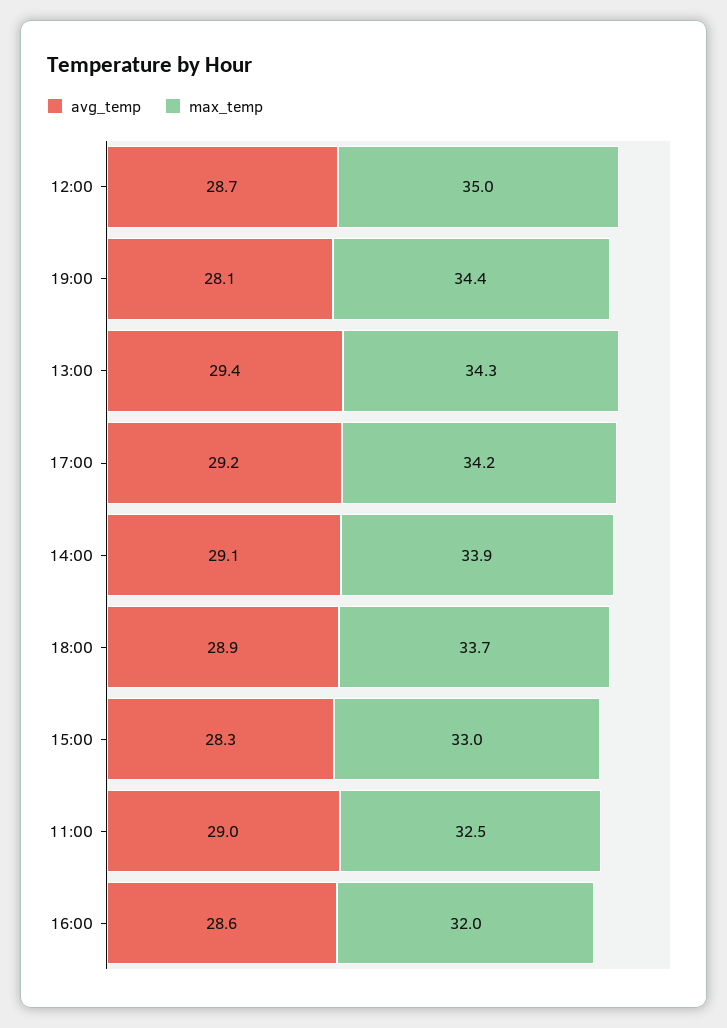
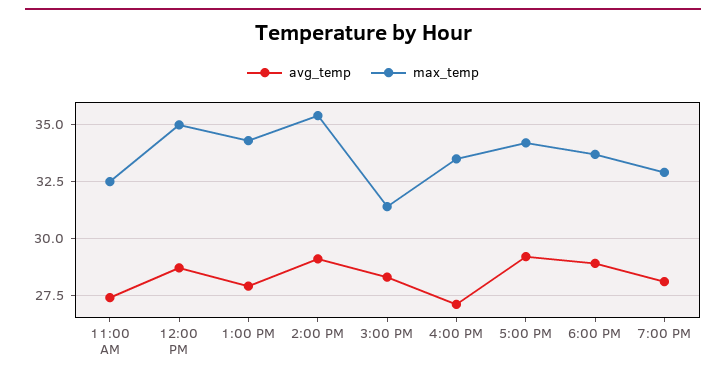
  {
    "avg_temp": {
      "12:00": 28.7,
      "19:00": 28.1,
-     "13:00": 29.4,
+     "13:00": 28,
      "17:00": 29.2,
      "14:00": 29.1,
      "18:00": 28.9,
      "15:00": 28.3,
-     "11:00": 29,
+     "11:00": 27.5,
-     "16:00": 28.6
+     "16:00": 27
    },
    "max_temp": {
      "12:00": 35,
-     "19:00": 34.4,
+     "19:00": 33,
      "13:00": 34.3,
      "17:00": 34.2,
-     "14:00": 33.9,
+     "14:00": 35.5,
      "18:00": 33.7,
-     "15:00": 33,
+     "15:00": 31.5,
      "11:00": 32.5,
-     "16:00": 32
+     "16:00": 33.5
    }
  }

